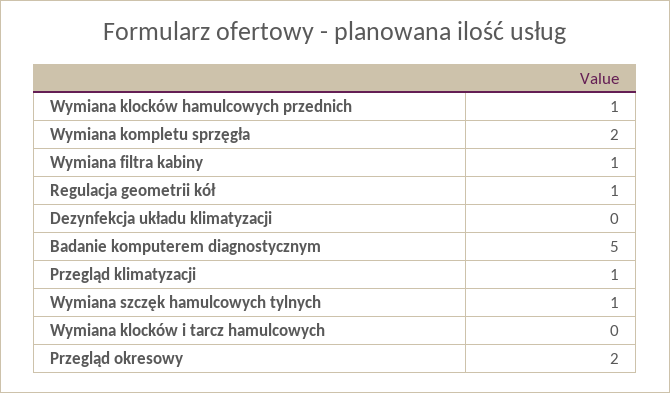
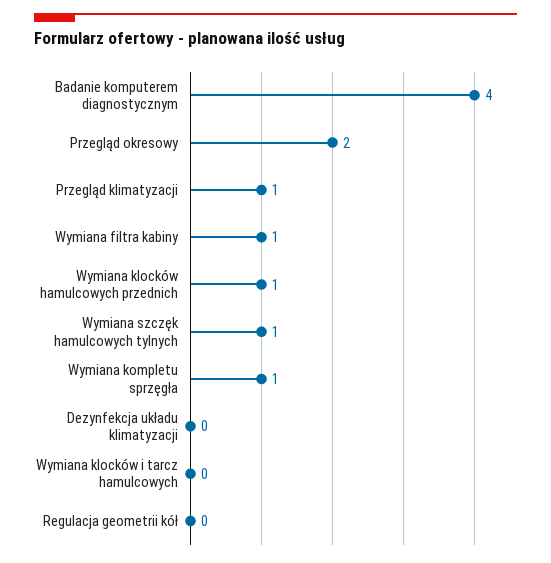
  {
    "Wymiana klocków hamulcowych przednich": 1,
-   "Wymiana kompletu sprzęgła": 2,
+   "Wymiana kompletu sprzęgła": 1,
    "Wymiana filtra kabiny": 1,
-   "Regulacja geometrii kół": 1,
+   "Regulacja geometrii kół": 0,
    "Dezynfekcja układu klimatyzacji": 0,
-   "Badanie komputerem diagnostycznym": 5,
+   "Badanie komputerem diagnostycznym": 4,
    "Przegląd klimatyzacji": 1,
    "Wymiana szczęk hamulcowych tylnych": 1,
    "Wymiana klocków i tarcz hamulcowych": 0,
    "Przegląd okresowy": 2
  }

